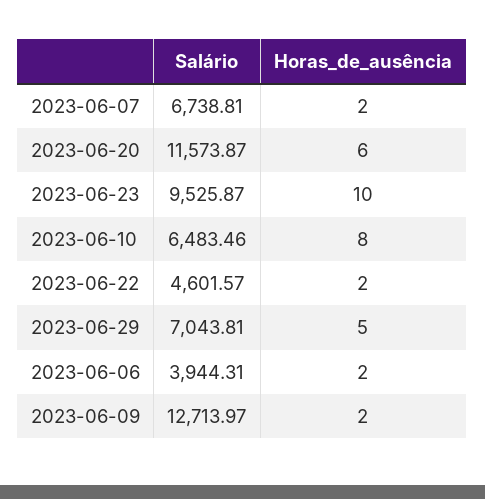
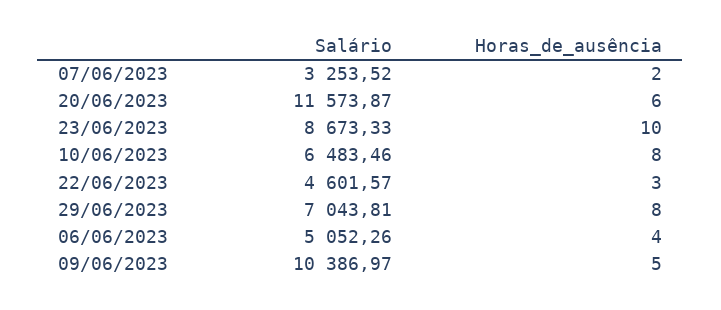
  {
    "Salário": {
-     "2023-06-07": 6738.81,
+     "2023-06-07": 3253.52,
      "2023-06-20": 11573.87,
-     "2023-06-23": 9525.87,
+     "2023-06-23": 8673.33,
      "2023-06-10": 6483.46,
      "2023-06-22": 4601.57,
      "2023-06-29": 7043.81,
-     "2023-06-06": 3944.31,
+     "2023-06-06": 5052.26,
-     "2023-06-09": 12713.97
+     "2023-06-09": 10386.97
    },
    "Horas_de_ausência": {
      "2023-06-07": 2,
      "2023-06-20": 6,
      "2023-06-23": 10,
      "2023-06-10": 8,
-     "2023-06-22": 2,
+     "2023-06-22": 3,
-     "2023-06-29": 5,
+     "2023-06-29": 8,
-     "2023-06-06": 2,
+     "2023-06-06": 4,
-     "2023-06-09": 2
+     "2023-06-09": 5
    }
  }

